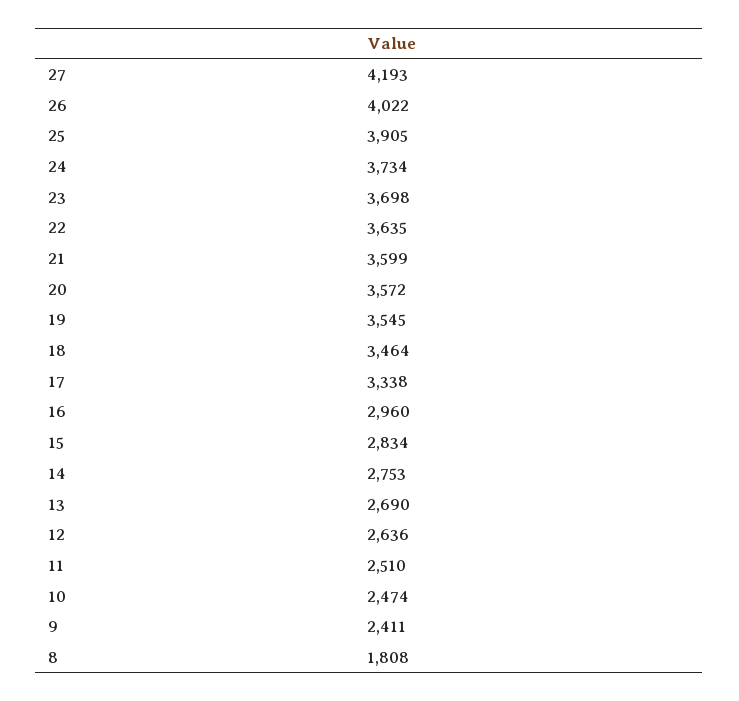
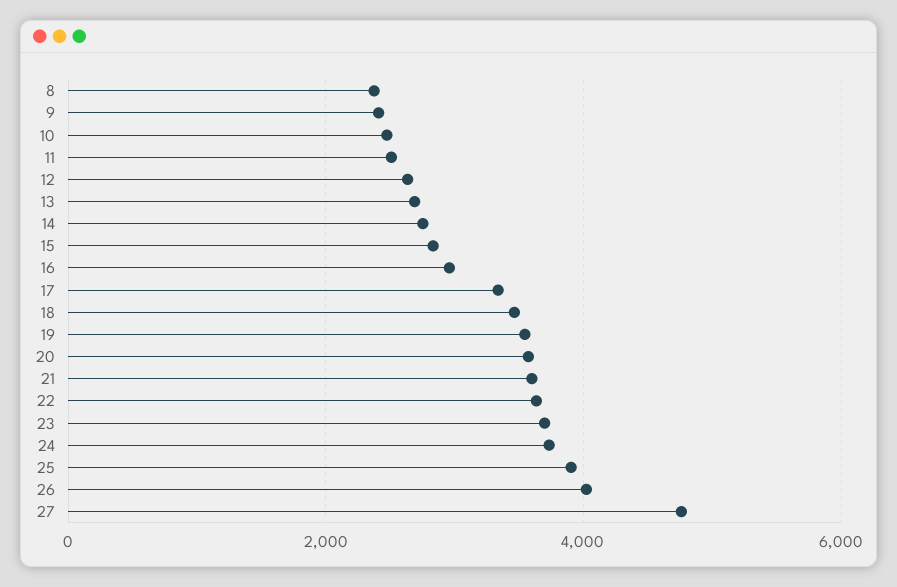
  {
-   "27": 4193,
+   "27": 4800,
    "26": 4022,
    "25": 3905,
    "24": 3734,
    "23": 3698,
    "22": 3635,
    "21": 3599,
    "20": 3572,
    "19": 3545,
    "18": 3464,
    "17": 3338,
    "16": 2960,
    "15": 2834,
    "14": 2753,
    "13": 2690,
    "12": 2636,
    "11": 2510,
    "10": 2474,
    "9": 2411,
-   "8": 1808
+   "8": 2400
  }

